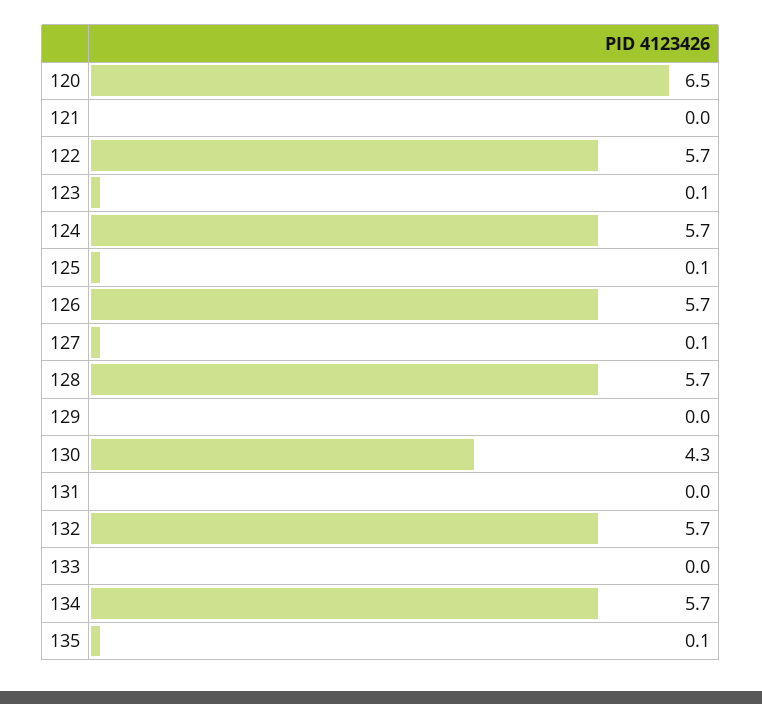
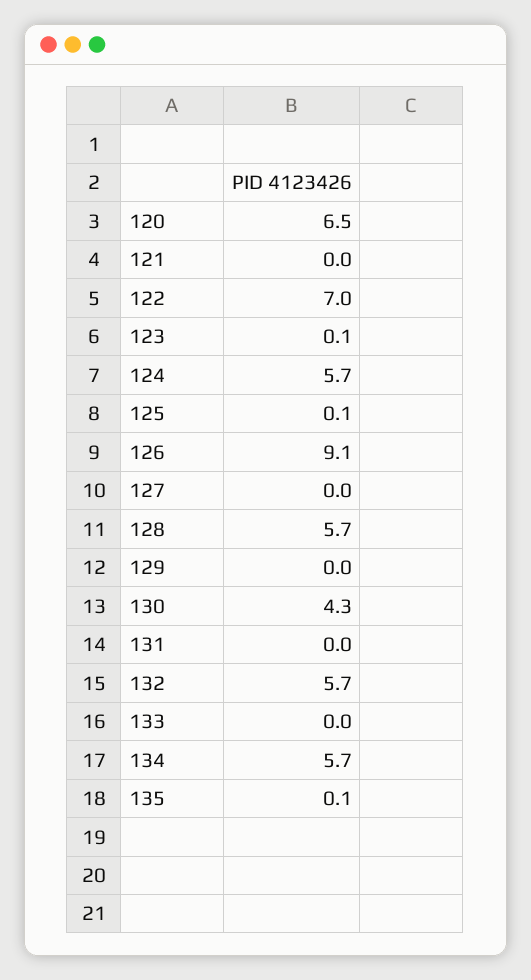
  {
    "120": 6.5,
    "121": 0,
-   "122": 5.7,
+   "122": 7,
    "123": 0.1,
    "124": 5.7,
    "125": 0.1,
-   "126": 5.7,
+   "126": 9.1,
-   "127": 0.1,
+   "127": 0,
    "128": 5.7,
    "129": 0,
    "130": 4.3,
    "131": 0,
    "132": 5.7,
    "133": 0,
    "134": 5.7,
    "135": 0.1
  }

